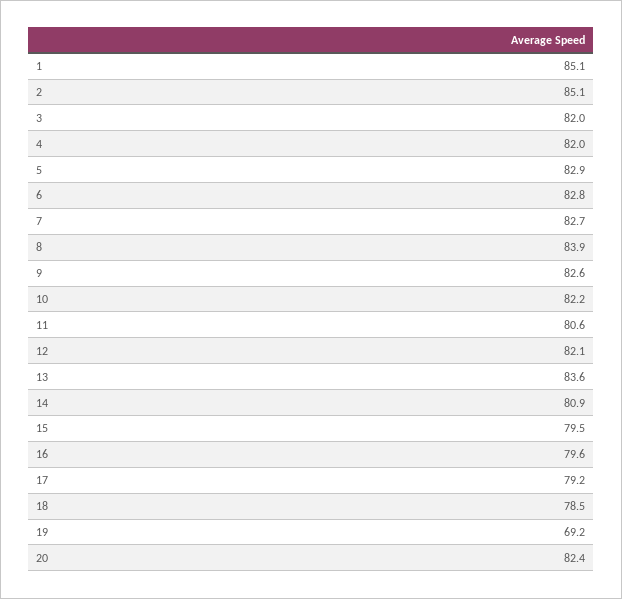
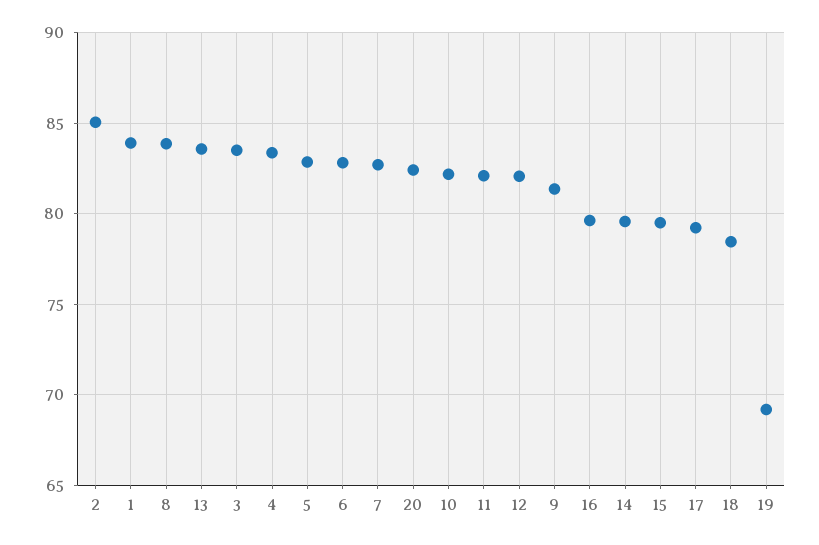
  {
-   "1": 85.1,
+   "1": 84,
    "2": 85.1,
-   "3": 82,
+   "3": 83.5,
-   "4": 82,
+   "4": 83.5,
    "5": 82.9,
    "6": 82.8,
    "7": 82.7,
    "8": 83.9,
-   "9": 82.6,
+   "9": 81.5,
    "10": 82.2,
-   "11": 80.6,
+   "11": 82,
    "12": 82.1,
    "13": 83.6,
-   "14": 80.9,
+   "14": 79.5,
    "15": 79.5,
    "16": 79.6,
    "17": 79.2,
    "18": 78.5,
    "19": 69.2,
    "20": 82.4
  }

